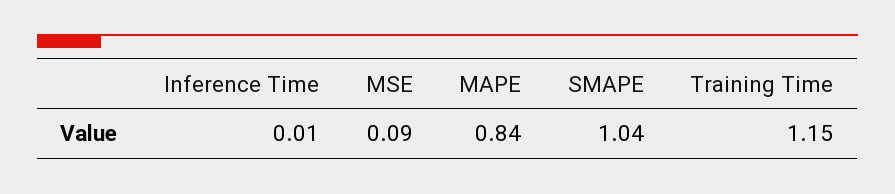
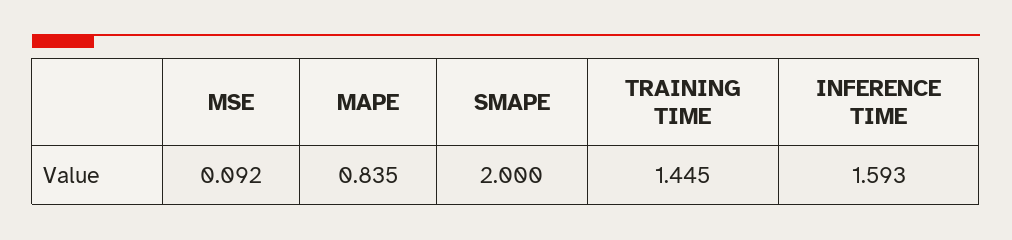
  {
-   "Inference Time": 0.01,
+   "Inference Time": 1.593,
    "MSE": 0.092,
    "MAPE": 0.835,
-   "SMAPE": 1.04,
+   "SMAPE": 2,
-   "Training Time": 1.15
+   "Training Time": 1.445
  }

